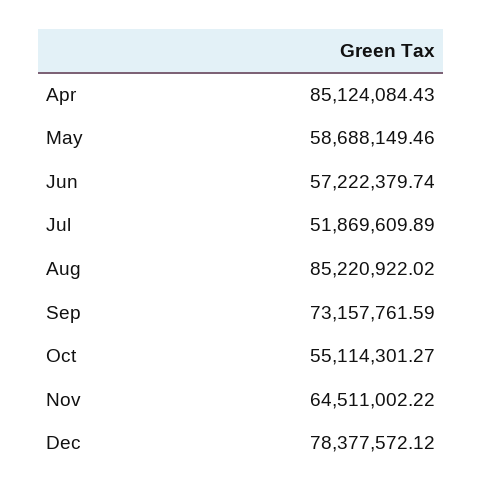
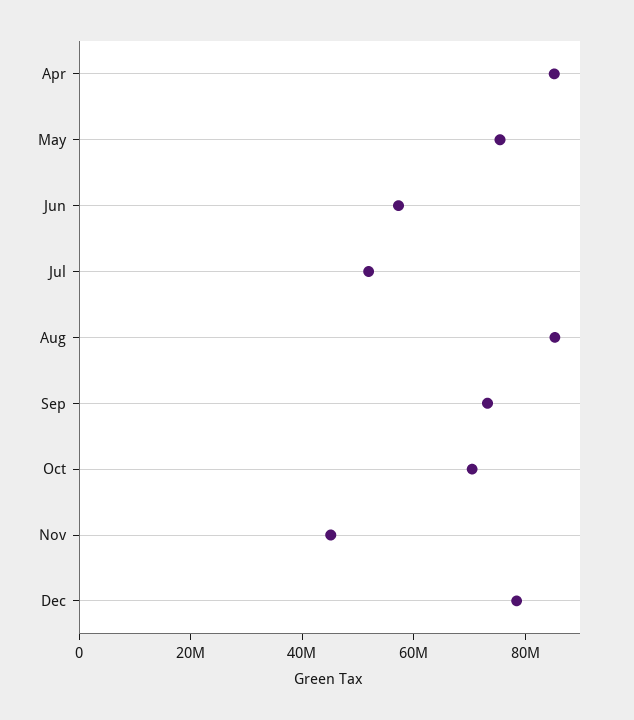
  {
    "Apr": 85124084.43,
-   "May": 58688149.46,
+   "May": 75000000,
    "Jun": 57222379.74,
    "Jul": 51869609.89,
    "Aug": 85220922.02,
    "Sep": 73157761.59,
-   "Oct": 55114301.27,
+   "Oct": 70000000,
-   "Nov": 64511002.22,
+   "Nov": 45000000,
    "Dec": 78377572.12
  }

